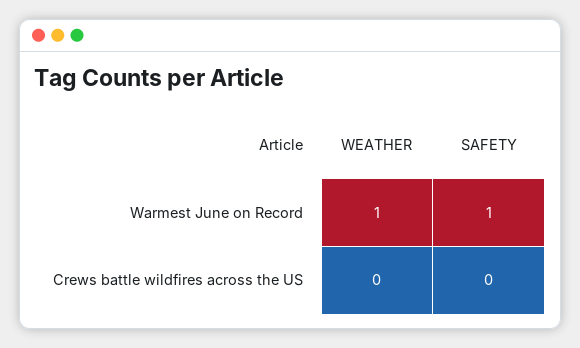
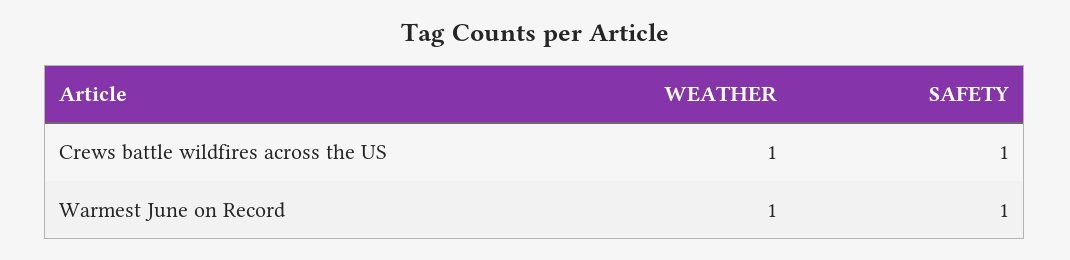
  {
    "WEATHER": {
      "Warmest June on Record": 1,
-     "Crews battle wildfires across the US": 0
+     "Crews battle wildfires across the US": 1
    },
    "SAFETY": {
      "Warmest June on Record": 1,
-     "Crews battle wildfires across the US": 0
+     "Crews battle wildfires across the US": 1
    }
  }

